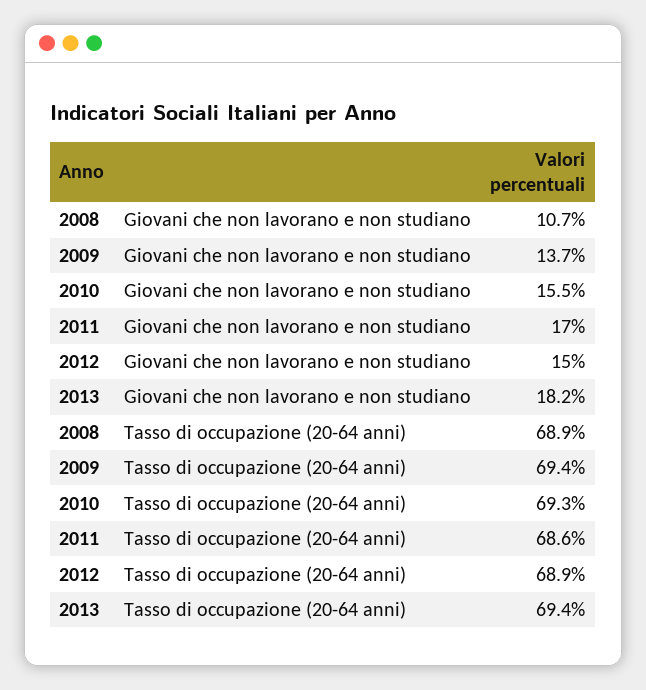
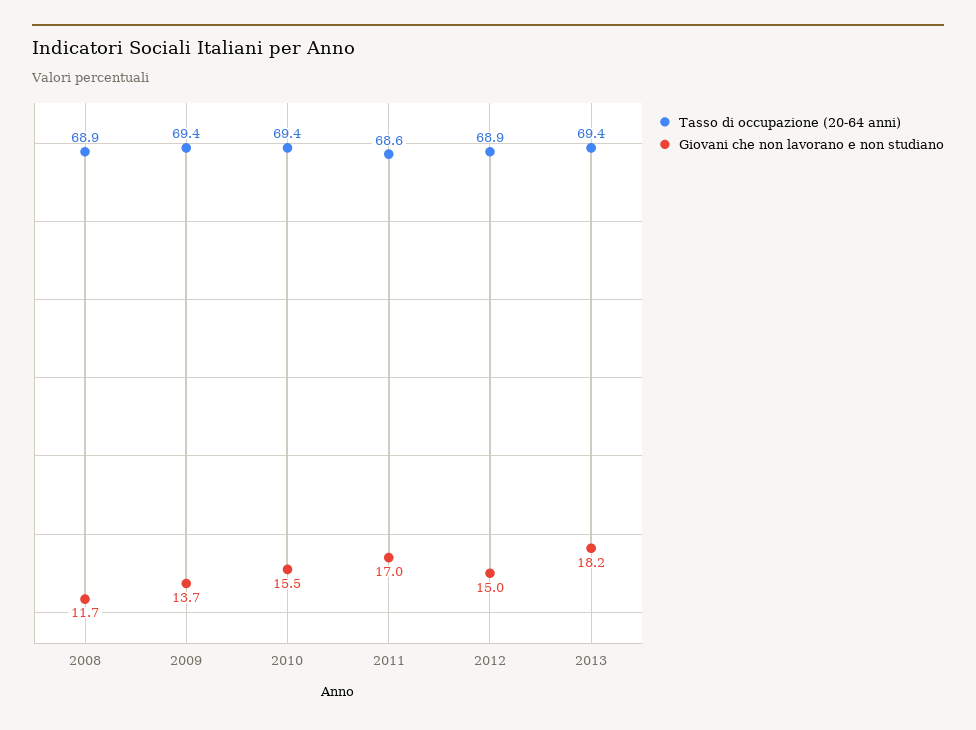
  {
    "Giovani che non lavorano e non studiano": {
-     "2008": 10.7,
+     "2008": 11.7,
      "2009": 13.7,
      "2010": 15.5,
      "2011": 17,
      "2012": 15,
      "2013": 18.2
    },
    "Tasso di occupazione (20-64 anni)": {
      "2008": 68.9,
      "2009": 69.4,
-     "2010": 69.3,
+     "2010": 69.4,
      "2011": 68.6,
      "2012": 68.9,
      "2013": 69.4
    }
  }

